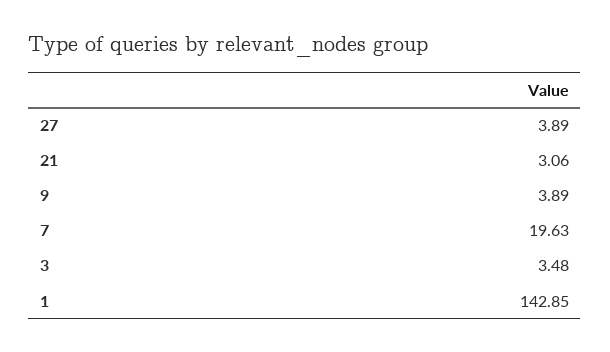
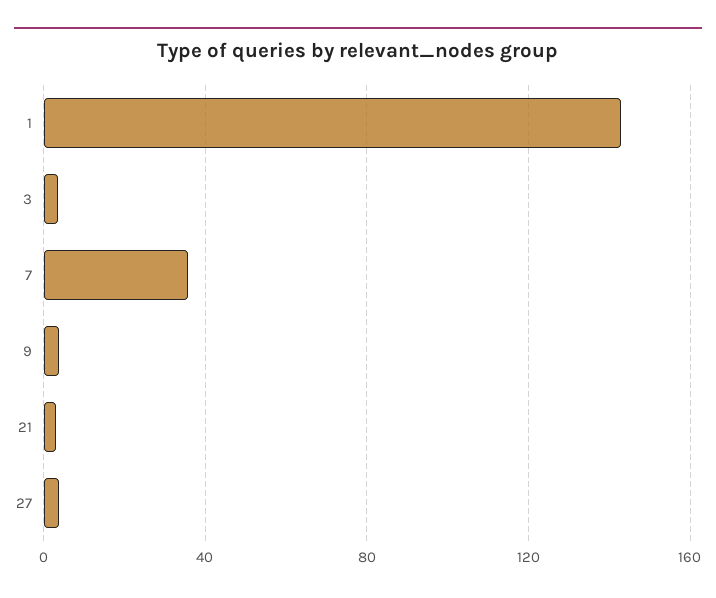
  {
    "27": 3.89,
    "21": 3.06,
    "9": 3.89,
-   "7": 19.63,
+   "7": 35,
    "3": 3.48,
    "1": 142.85
  }

